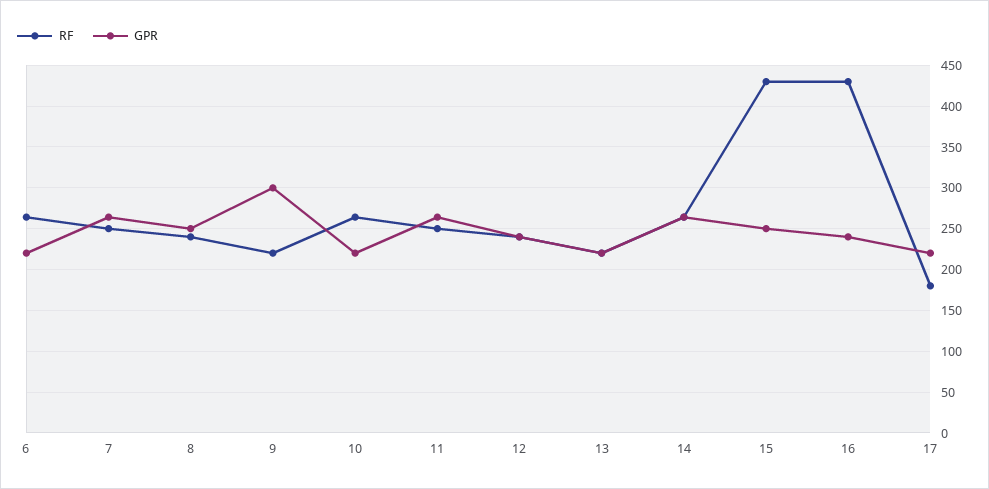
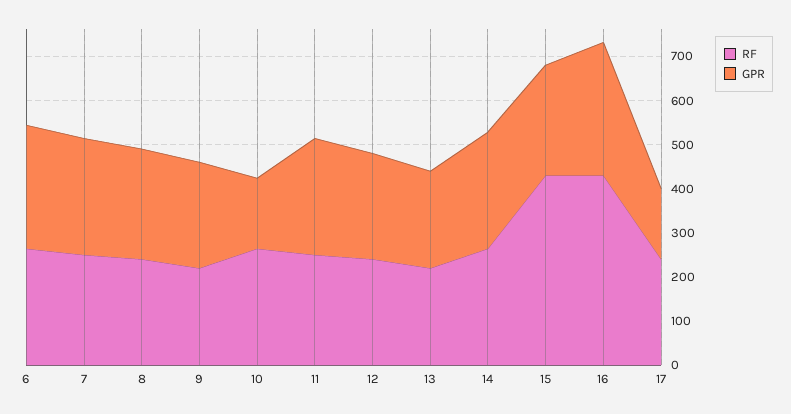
  {
    "RF": {
      "6": 260,
      "7": 250,
      "8": 240,
      "9": 220,
      "10": 260,
      "11": 250,
      "12": 240,
      "13": 220,
      "14": 260,
      "15": 430,
      "16": 430,
-     "17": 180
+     "17": 240
    },
    "GPR": {
-     "6": 220,
+     "6": 280,
      "7": 260,
      "8": 250,
-     "9": 300,
+     "9": 240,
-     "10": 220,
+     "10": 160,
      "11": 260,
      "12": 240,
      "13": 220,
      "14": 260,
      "15": 250,
-     "16": 240,
+     "16": 300,
-     "17": 220
+     "17": 160
    }
  }

